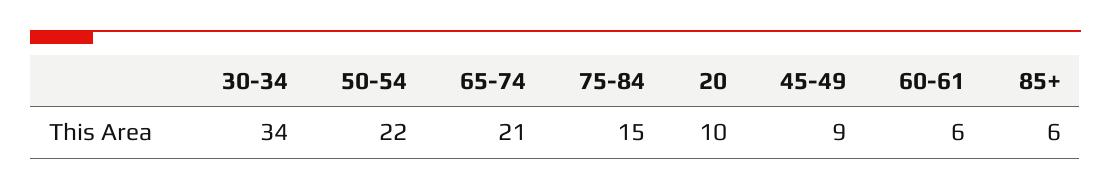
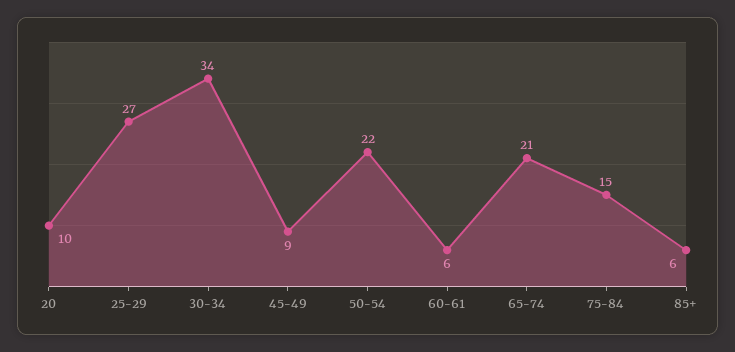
  {
    "30-34": 34,
    "50-54": 22,
    "65-74": 21,
    "75-84": 15,
    "20": 10,
    "45-49": 9,
    "60-61": 6,
-   "85+": 6
+   "85+": 6,
+   "25-29": 27
  }

